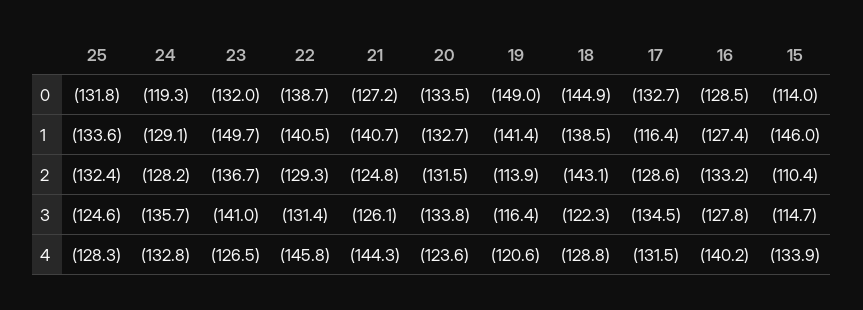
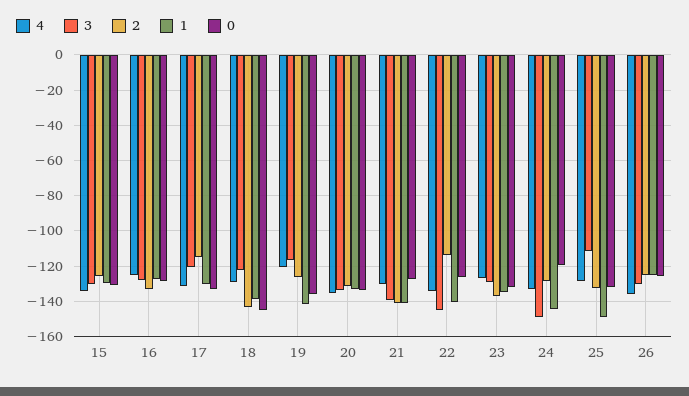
  {
    "0": {
      "25": -131.8,
      "24": -119.3,
      "23": -132,
-     "22": -138.7,
+     "22": -125,
      "21": -127.2,
      "20": -133.5,
-     "19": -149,
+     "19": -135,
      "18": -144.9,
      "17": -132.7,
      "16": -128.5,
-     "15": -114
+     "15": -130,
+     "26": -125
    },
    "1": {
-     "25": -133.6,
+     "25": -150,
-     "24": -129.1,
+     "24": -145,
-     "23": -149.7,
+     "23": -135,
      "22": -140.5,
      "21": -140.7,
      "20": -132.7,
      "19": -141.4,
      "18": -138.5,
-     "17": -116.4,
+     "17": -130,
      "16": -127.4,
-     "15": -146
+     "15": -130,
+     "26": -125
    },
    "2": {
      "25": -132.4,
      "24": -128.2,
      "23": -136.7,
-     "22": -129.3,
+     "22": -115,
-     "21": -124.8,
+     "21": -140,
      "20": -131.5,
-     "19": -113.9,
+     "19": -125,
      "18": -143.1,
-     "17": -128.6,
+     "17": -115,
      "16": -133.2,
-     "15": -110.4
+     "15": -125,
+     "26": -125
    },
    "3": {
-     "25": -124.6,
+     "25": -110,
-     "24": -135.7,
+     "24": -150,
-     "23": -141,
+     "23": -130,
-     "22": -131.4,
+     "22": -145,
-     "21": -126.1,
+     "21": -140,
      "20": -133.8,
      "19": -116.4,
      "18": -122.3,
-     "17": -134.5,
+     "17": -120,
      "16": -127.8,
-     "15": -114.7
+     "15": -130,
+     "26": -130
    },
    "4": {
      "25": -128.3,
      "24": -132.8,
      "23": -126.5,
-     "22": -145.8,
+     "22": -135,
-     "21": -144.3,
+     "21": -130,
-     "20": -123.6,
+     "20": -135,
      "19": -120.6,
      "18": -128.8,
      "17": -131.5,
-     "16": -140.2,
+     "16": -125,
-     "15": -133.9
+     "15": -133.9,
+     "26": -135
    }
  }

